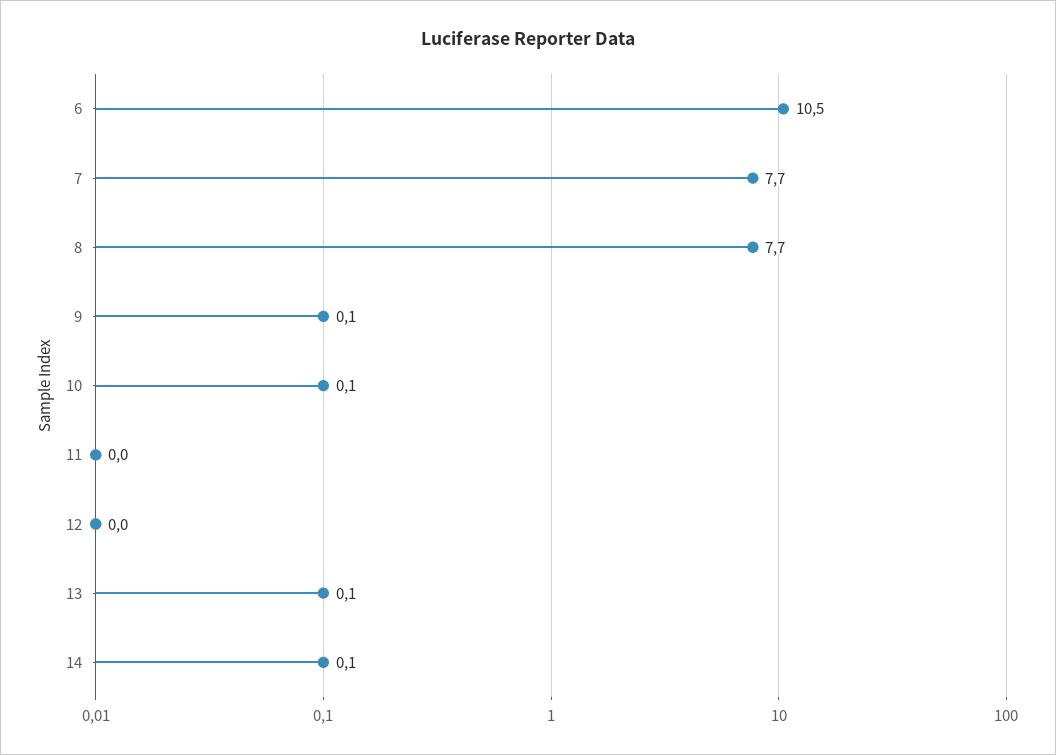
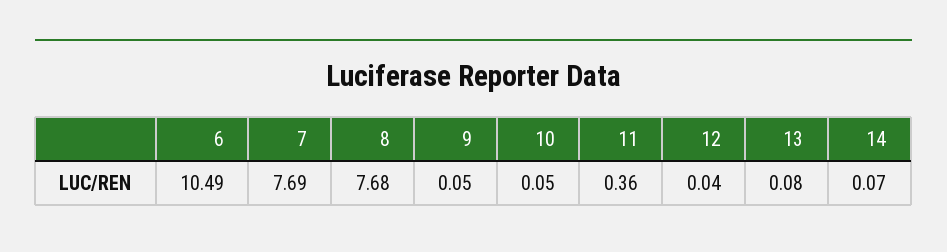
  {
    "6": 10.49,
    "7": 7.69,
    "8": 7.68,
    "9": 0.05,
    "10": 0.05,
-   "11": 0,
+   "11": 0.36,
    "12": 0.04,
    "13": 0.08,
    "14": 0.07
  }

